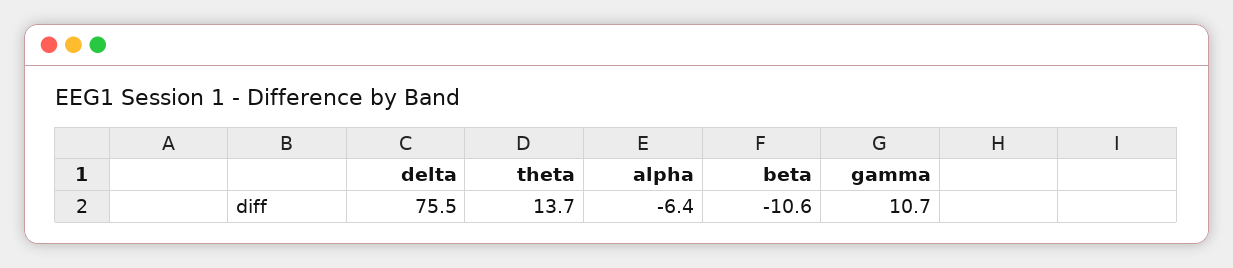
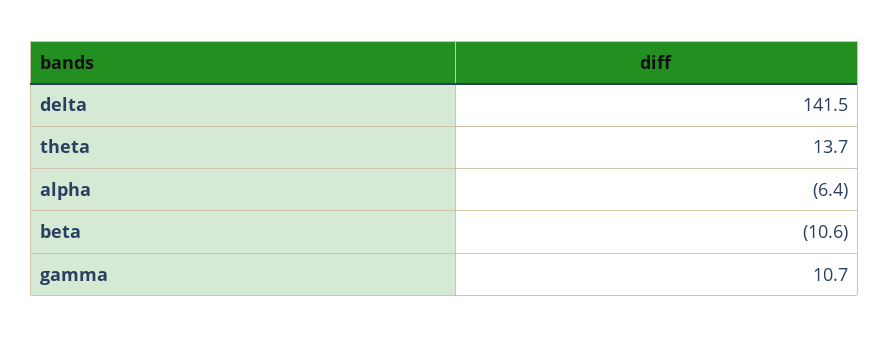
  {
-   "delta": 75.5,
+   "delta": 141.5,
    "theta": 13.7,
    "alpha": -6.4,
    "beta": -10.6,
    "gamma": 10.7
  }

